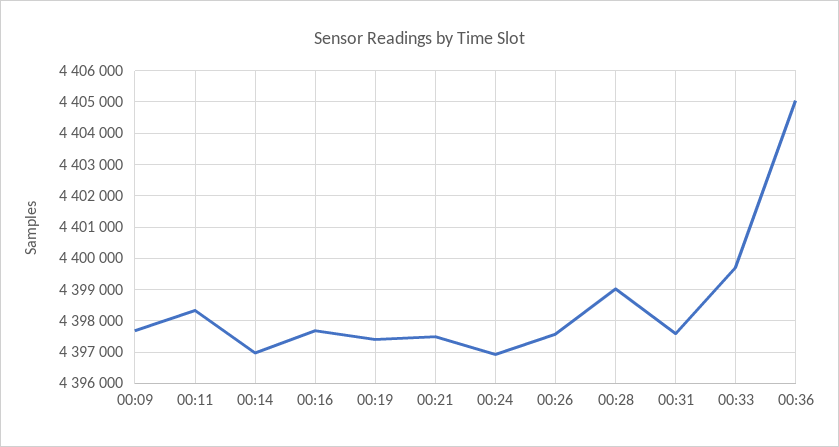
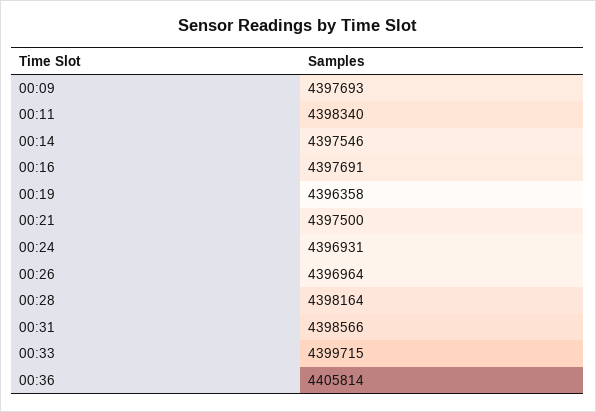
  {
    "00:09": 4397693,
    "00:11": 4398340,
-   "00:14": 4397000,
+   "00:14": 4397546,
    "00:16": 4397691,
-   "00:19": 4397400,
+   "00:19": 4396358,
    "00:21": 4397500,
    "00:24": 4396931,
-   "00:26": 4397600,
+   "00:26": 4396964,
-   "00:28": 4399000,
+   "00:28": 4398164,
-   "00:31": 4397600,
+   "00:31": 4398566,
    "00:33": 4399715,
-   "00:36": 4405000
+   "00:36": 4405814
  }

